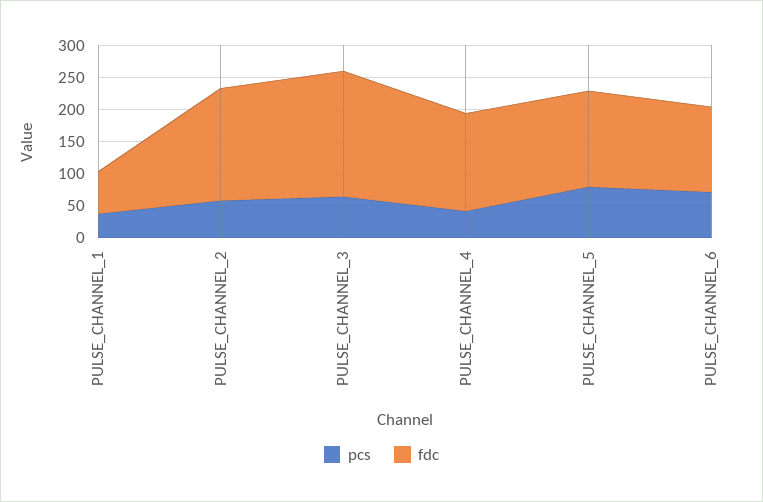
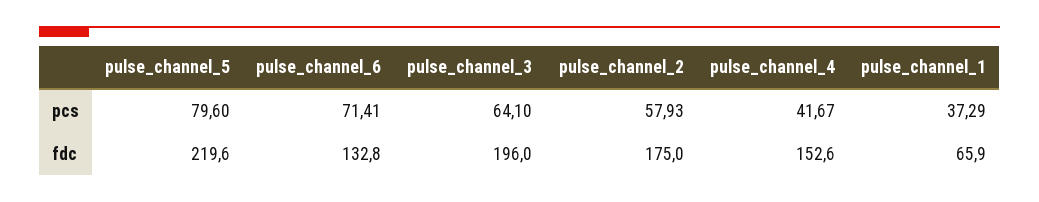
  {
    "pcs": {
      "PULSE_CHANNEL_1": 37.29,
      "PULSE_CHANNEL_2": 57.93,
      "PULSE_CHANNEL_3": 64.1,
      "PULSE_CHANNEL_4": 41.67,
      "PULSE_CHANNEL_5": 79.6,
      "PULSE_CHANNEL_6": 71.41
    },
    "fdc": {
      "PULSE_CHANNEL_1": 65.9,
      "PULSE_CHANNEL_2": 175,
      "PULSE_CHANNEL_3": 196,
      "PULSE_CHANNEL_4": 152.6,
-     "PULSE_CHANNEL_5": 150,
+     "PULSE_CHANNEL_5": 219.6,
      "PULSE_CHANNEL_6": 132.8
    }
  }

